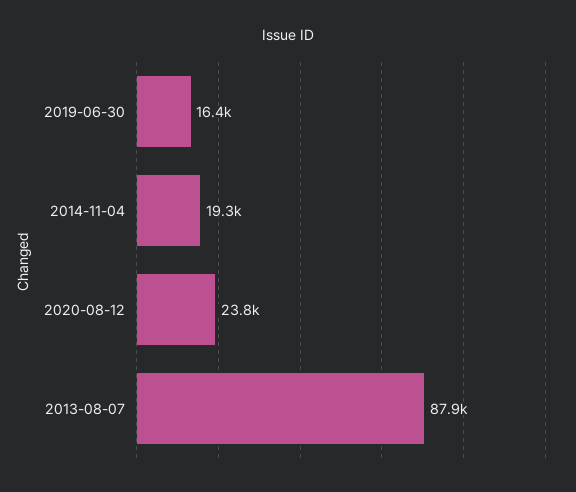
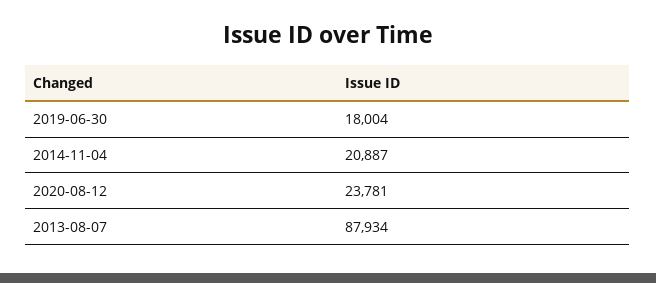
  {
-   "2019-06-30": 16400,
+   "2019-06-30": 18004,
-   "2014-11-04": 19300,
+   "2014-11-04": 20887,
    "2020-08-12": 23781,
    "2013-08-07": 87934
  }

